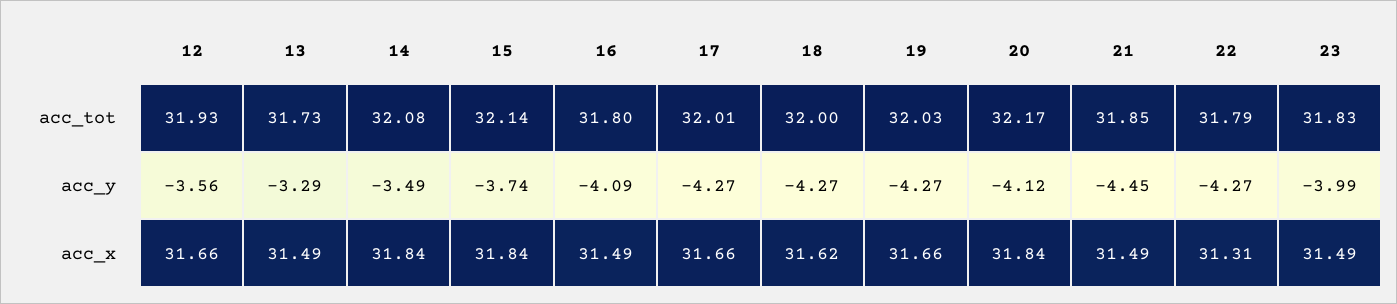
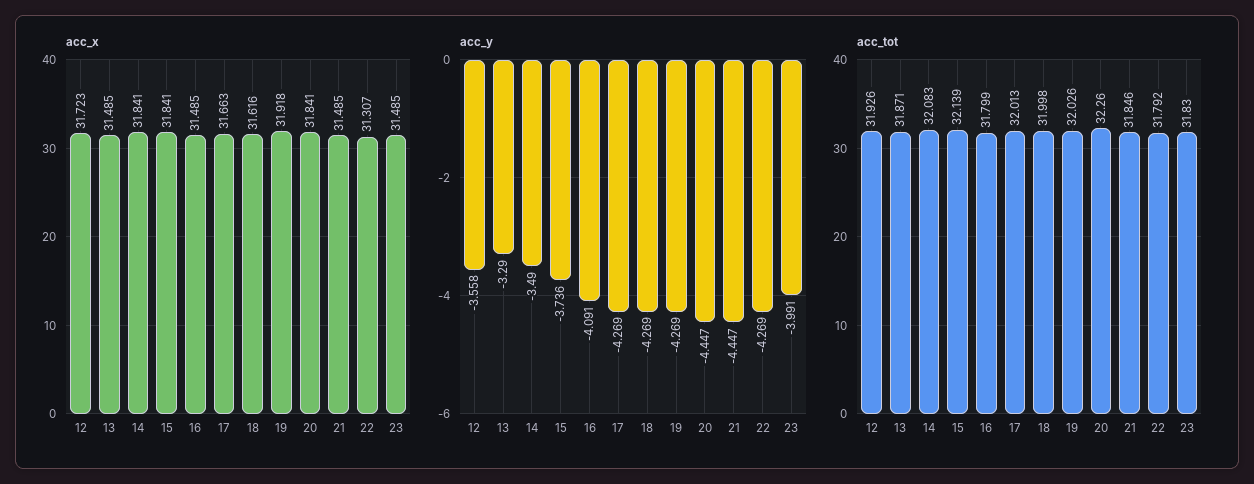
  {
    "acc_tot": {
      "12": 31.926,
-     "13": 31.73,
+     "13": 31.871,
      "14": 32.083,
      "15": 32.139,
      "16": 31.799,
      "17": 32.013,
      "18": 31.998,
      "19": 32.026,
-     "20": 32.17,
+     "20": 32.26,
      "21": 31.846,
      "22": 31.792,
      "23": 31.83
    },
    "acc_y": {
      "12": -3.558,
      "13": -3.29,
      "14": -3.49,
      "15": -3.736,
      "16": -4.091,
      "17": -4.269,
      "18": -4.269,
      "19": -4.269,
-     "20": -4.12,
+     "20": -4.447,
      "21": -4.447,
      "22": -4.269,
      "23": -3.991
    },
    "acc_x": {
-     "12": 31.66,
+     "12": 31.723,
      "13": 31.485,
      "14": 31.841,
      "15": 31.841,
      "16": 31.485,
      "17": 31.663,
      "18": 31.616,
-     "19": 31.66,
+     "19": 31.918,
      "20": 31.841,
      "21": 31.485,
      "22": 31.307,
      "23": 31.485
    }
  }

